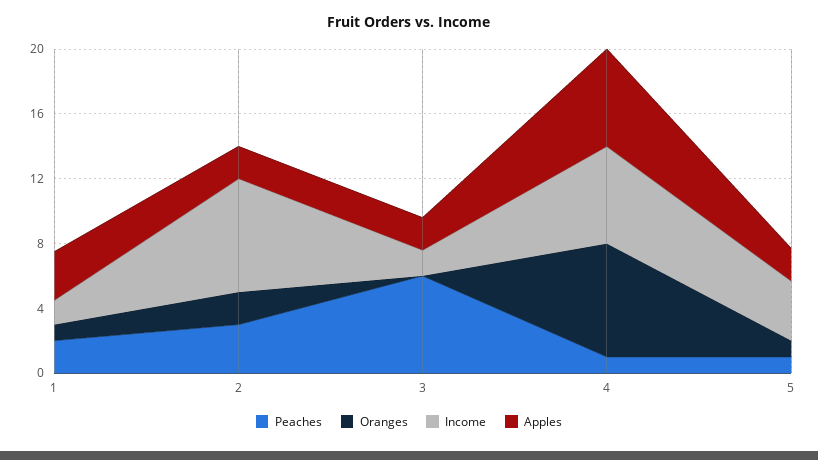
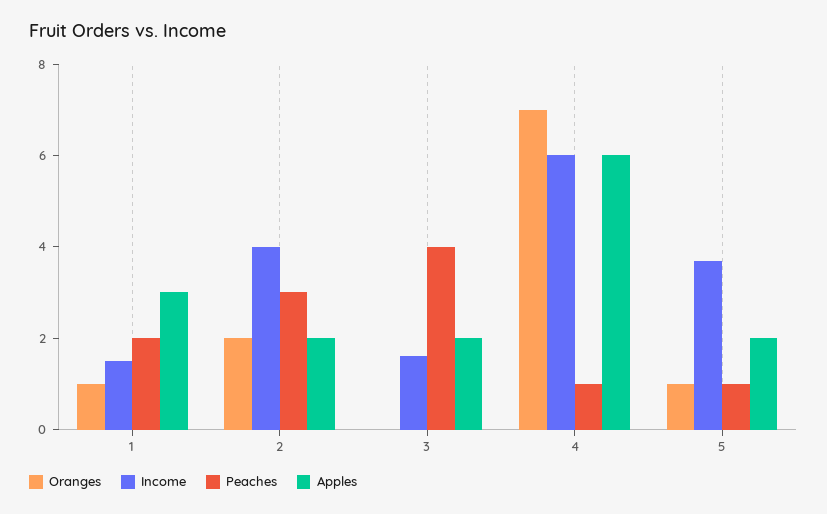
  {
    "Peaches": {
      "1": 2,
      "2": 3,
-     "3": 6,
+     "3": 4,
      "4": 1,
      "5": 1
    },
    "Oranges": {
      "1": 1,
      "2": 2,
      "3": 0,
      "4": 7,
      "5": 1
    },
    "Income": {
      "1": 1.5,
-     "2": 7,
+     "2": 4,
      "3": 1.5,
      "4": 6,
      "5": 3.5
    },
    "Apples": {
      "1": 3,
      "2": 2,
      "3": 2,
      "4": 6,
      "5": 2
    }
  }

